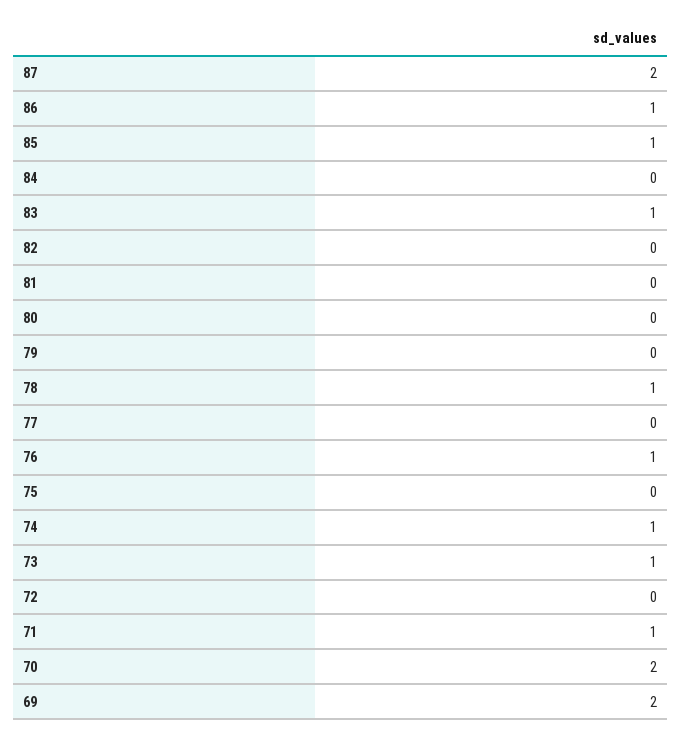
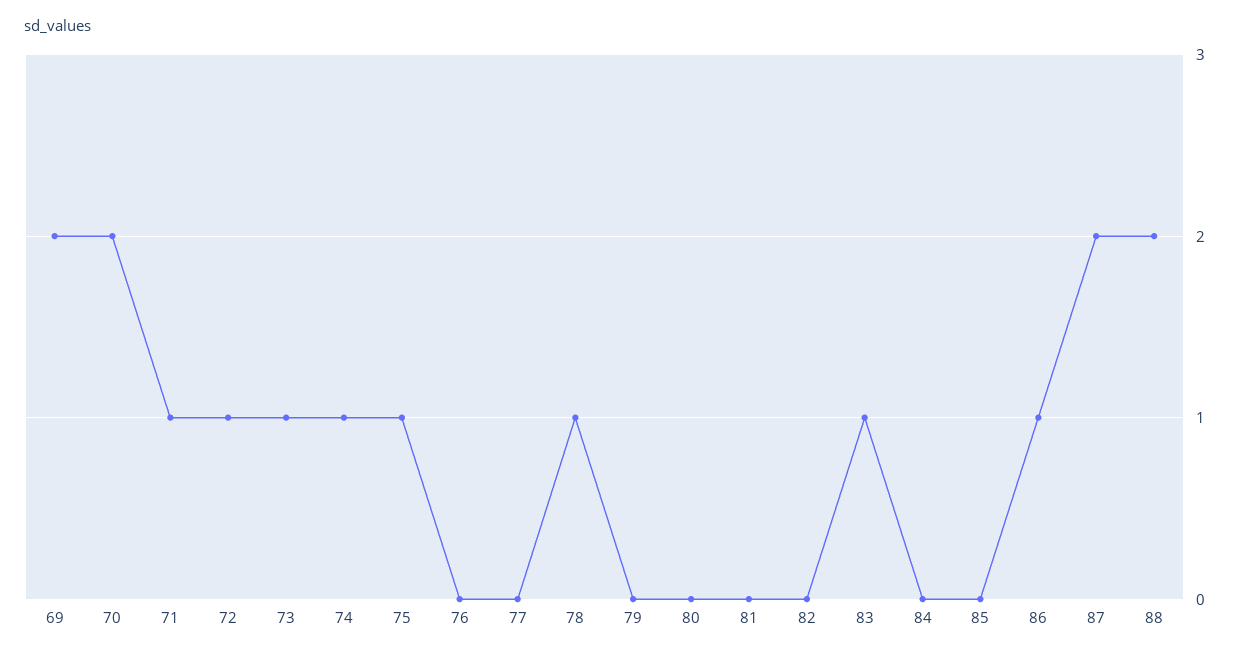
  {
    "87": 2,
    "86": 1,
-   "85": 1,
+   "85": 0,
    "84": 0,
    "83": 1,
    "82": 0,
    "81": 0,
    "80": 0,
    "79": 0,
    "78": 1,
    "77": 0,
-   "76": 1,
+   "76": 0,
-   "75": 0,
+   "75": 1,
    "74": 1,
    "73": 1,
-   "72": 0,
+   "72": 1,
    "71": 1,
    "70": 2,
-   "69": 2
+   "69": 2,
+   "88": 2
  }

